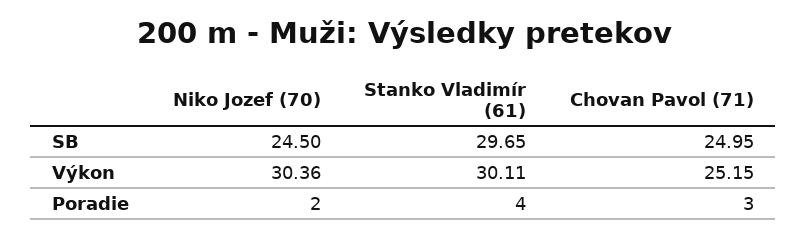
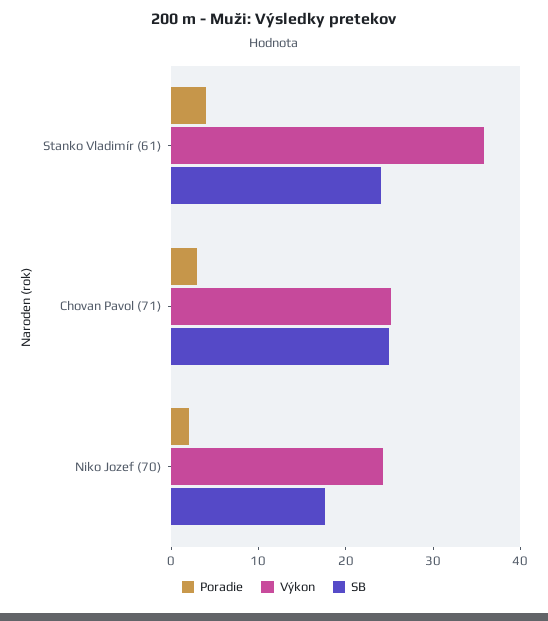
  {
    "SB": {
-     "Niko Jozef (70)": 24.5,
+     "Niko Jozef (70)": 18,
-     "Stanko Vladimír (61)": 29.65,
+     "Stanko Vladimír (61)": 24,
      "Chovan Pavol (71)": 24.95
    },
    "Výkon": {
-     "Niko Jozef (70)": 30.36,
+     "Niko Jozef (70)": 24,
-     "Stanko Vladimír (61)": 30.11,
+     "Stanko Vladimír (61)": 36,
      "Chovan Pavol (71)": 25.15
    },
    "Poradie": {
      "Niko Jozef (70)": 2,
      "Stanko Vladimír (61)": 4,
      "Chovan Pavol (71)": 3
    }
  }

